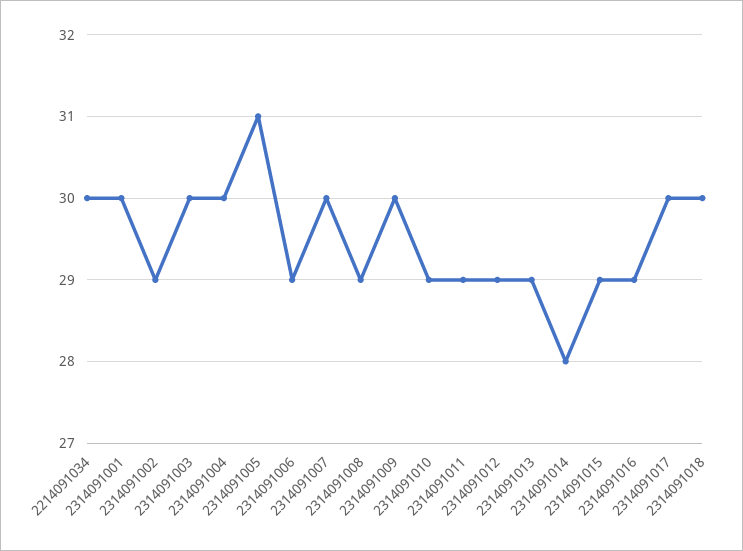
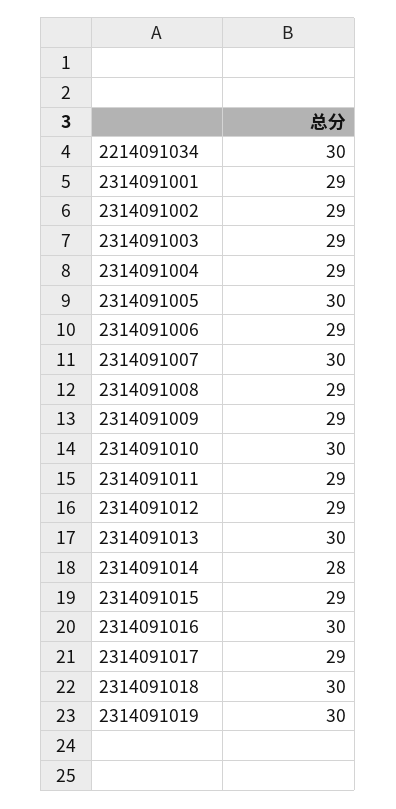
  {
    "2214091034": 30,
-   "2314091001": 30,
+   "2314091001": 29,
    "2314091002": 29,
-   "2314091003": 30,
+   "2314091003": 29,
-   "2314091004": 30,
+   "2314091004": 29,
-   "2314091005": 31,
+   "2314091005": 30,
    "2314091006": 29,
    "2314091007": 30,
    "2314091008": 29,
-   "2314091009": 30,
+   "2314091009": 29,
-   "2314091010": 29,
+   "2314091010": 30,
    "2314091011": 29,
    "2314091012": 29,
-   "2314091013": 29,
+   "2314091013": 30,
    "2314091014": 28,
    "2314091015": 29,
-   "2314091016": 29,
+   "2314091016": 30,
-   "2314091017": 30,
+   "2314091017": 29,
-   "2314091018": 30
+   "2314091018": 30,
+   "2314091019": 30
  }

